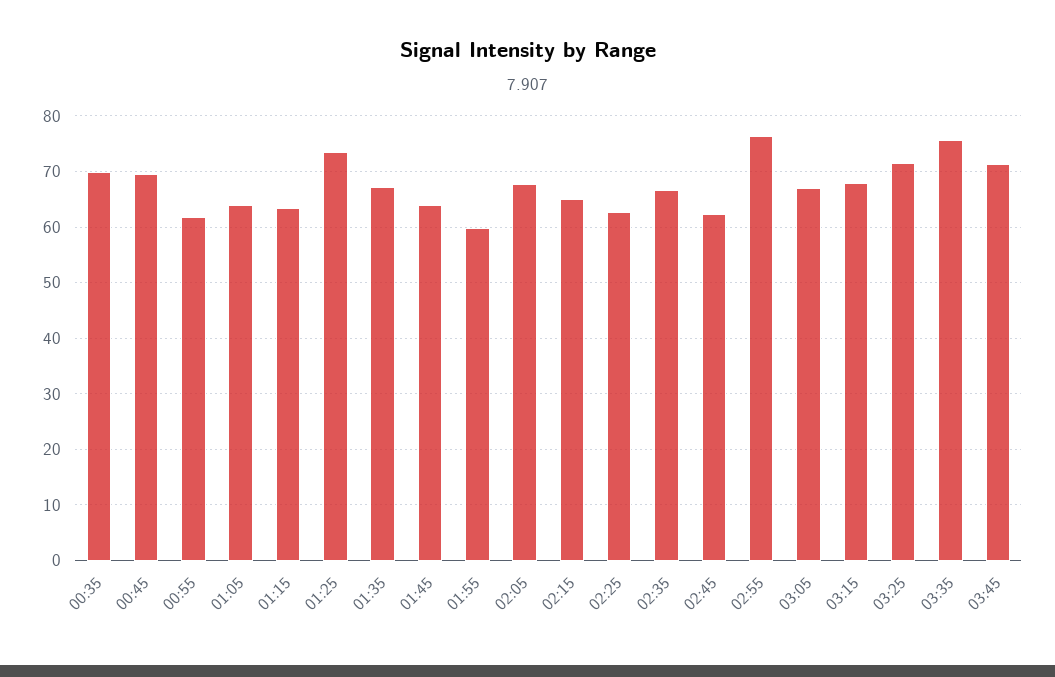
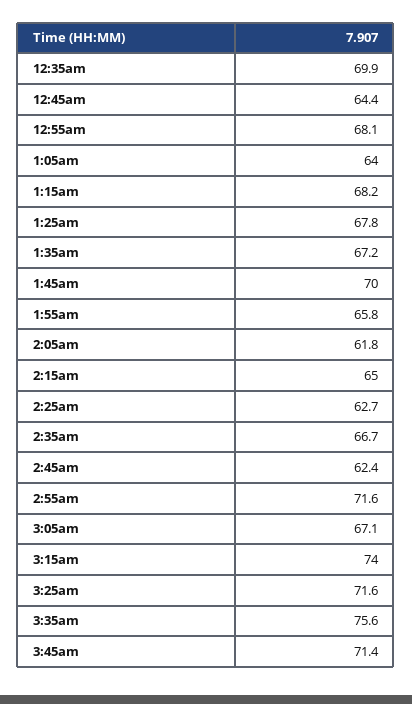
  {
    "00:35": 69.9,
-   "00:45": 70,
+   "00:45": 64.4,
-   "00:55": 62,
+   "00:55": 68.1,
    "01:05": 64,
-   "01:15": 64,
+   "01:15": 68.2,
-   "01:25": 74,
+   "01:25": 67.8,
    "01:35": 67.2,
-   "01:45": 64,
+   "01:45": 70,
-   "01:55": 60,
+   "01:55": 65.8,
-   "02:05": 68,
+   "02:05": 61.8,
    "02:15": 65,
    "02:25": 62.7,
    "02:35": 66.7,
    "02:45": 62.4,
-   "02:55": 76,
+   "02:55": 71.6,
    "03:05": 67.1,
-   "03:15": 68,
+   "03:15": 74,
    "03:25": 71.6,
    "03:35": 75.6,
    "03:45": 71.4
  }

